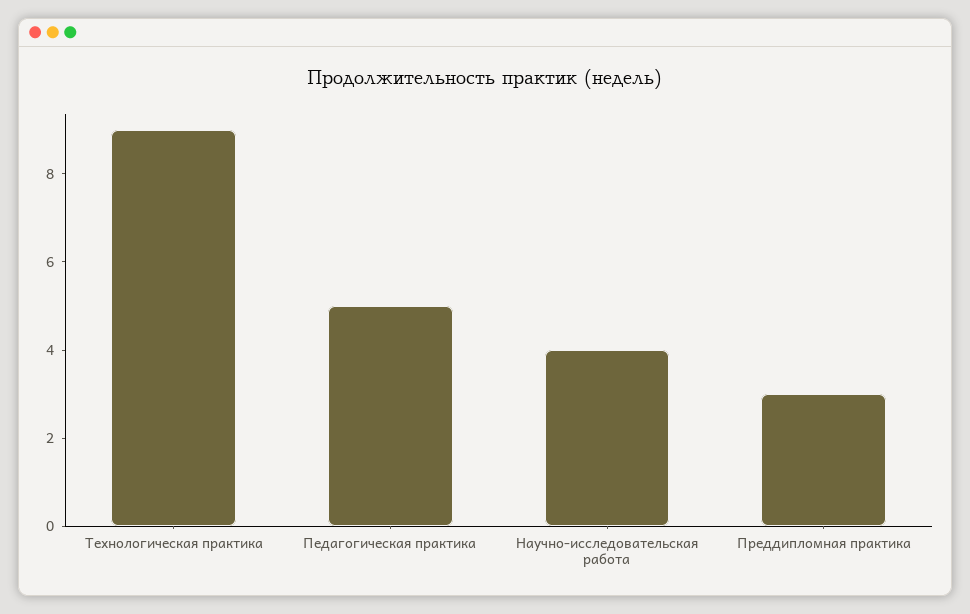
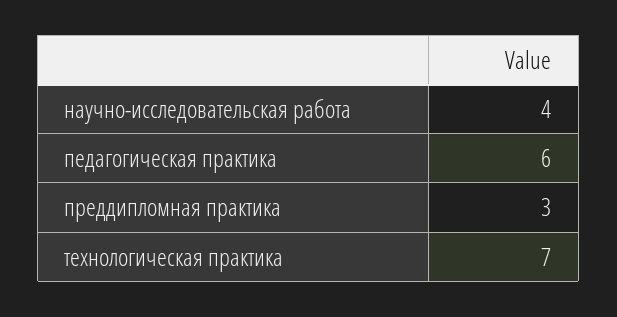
  {
-   "Технологическая практика": 9,
+   "Технологическая практика": 7,
-   "Педагогическая практика": 5,
+   "Педагогическая практика": 6,
    "Научно-исследовательская работа": 4,
    "Преддипломная практика": 3
  }

